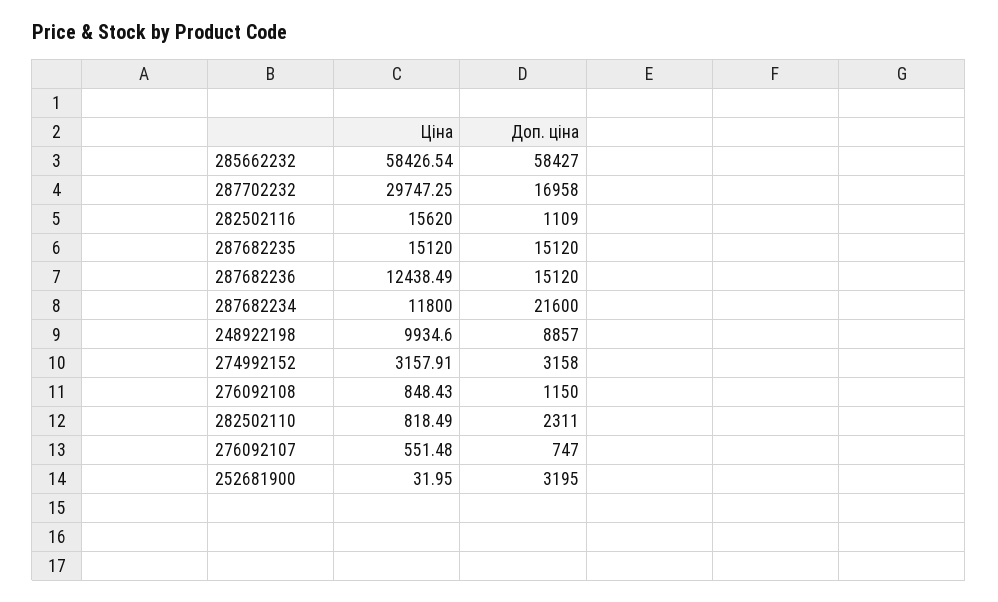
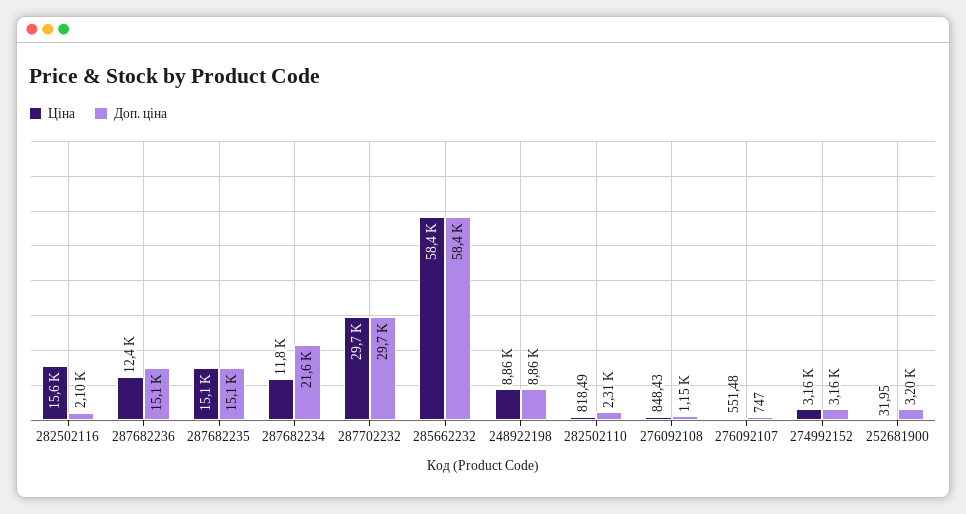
  {
    "Ціна": {
      "285662232": 58426.54,
      "287702232": 29747.25,
      "282502116": 15620,
      "287682235": 15120,
      "287682236": 12438.49,
      "287682234": 11800,
-     "248922198": 9934.6,
+     "248922198": 8860,
      "274992152": 3157.91,
      "276092108": 848.43,
      "282502110": 818.49,
      "276092107": 551.48,
      "252681900": 31.95
    },
    "Доп. ціна": {
      "285662232": 58427,
-     "287702232": 16958,
+     "287702232": 29700,
-     "282502116": 1109,
+     "282502116": 2100,
      "287682235": 15120,
      "287682236": 15120,
      "287682234": 21600,
      "248922198": 8857,
      "274992152": 3158,
      "276092108": 1150,
      "282502110": 2311,
      "276092107": 747,
      "252681900": 3195
    }
  }

